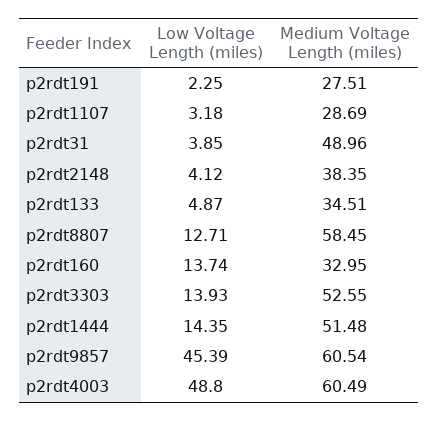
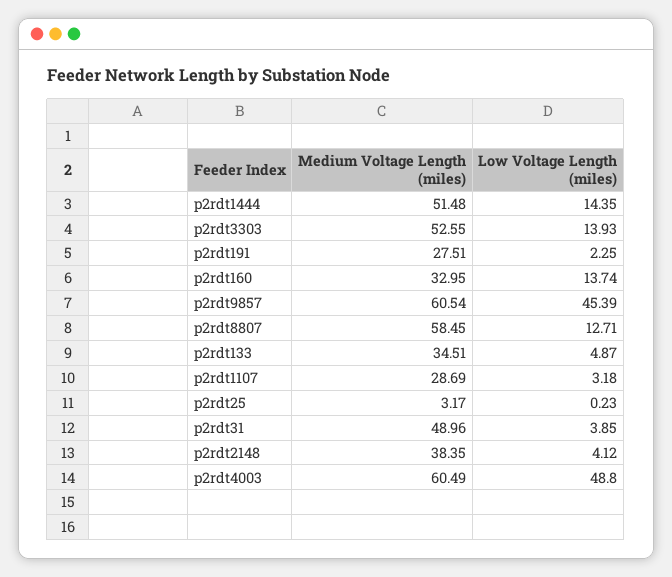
  {
    "Low Voltage Length (miles)": {
      "p2rdt191": 2.25,
      "p2rdt1107": 3.18,
      "p2rdt31": 3.85,
      "p2rdt2148": 4.12,
      "p2rdt133": 4.87,
      "p2rdt8807": 12.71,
      "p2rdt160": 13.74,
      "p2rdt3303": 13.93,
      "p2rdt1444": 14.35,
      "p2rdt9857": 45.39,
-     "p2rdt4003": 48.8
+     "p2rdt4003": 48.8,
+     "p2rdt25": 0.23
    },
    "Medium Voltage Length (miles)": {
      "p2rdt191": 27.51,
      "p2rdt1107": 28.69,
      "p2rdt31": 48.96,
      "p2rdt2148": 38.35,
      "p2rdt133": 34.51,
      "p2rdt8807": 58.45,
      "p2rdt160": 32.95,
      "p2rdt3303": 52.55,
      "p2rdt1444": 51.48,
      "p2rdt9857": 60.54,
-     "p2rdt4003": 60.49
+     "p2rdt4003": 60.49,
+     "p2rdt25": 3.17
    }
  }

